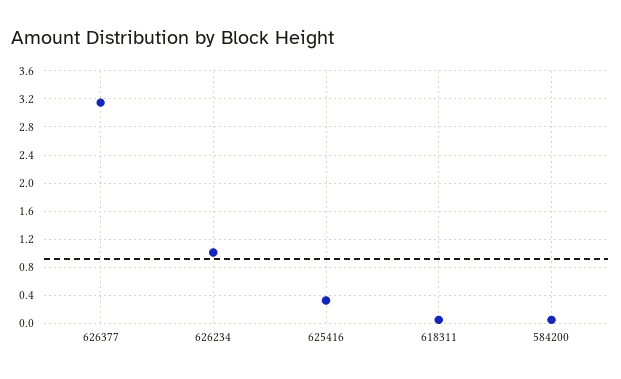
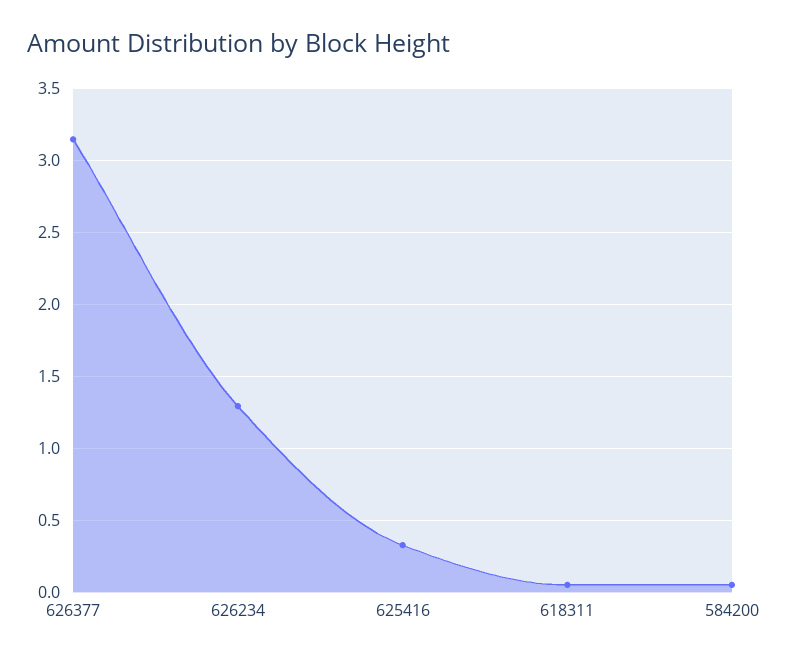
  {
    "626377": 3.15,
-   "626234": 1,
+   "626234": 1.3,
    "625416": 0.35,
    "618311": 0.05,
    "584200": 0.05
  }

